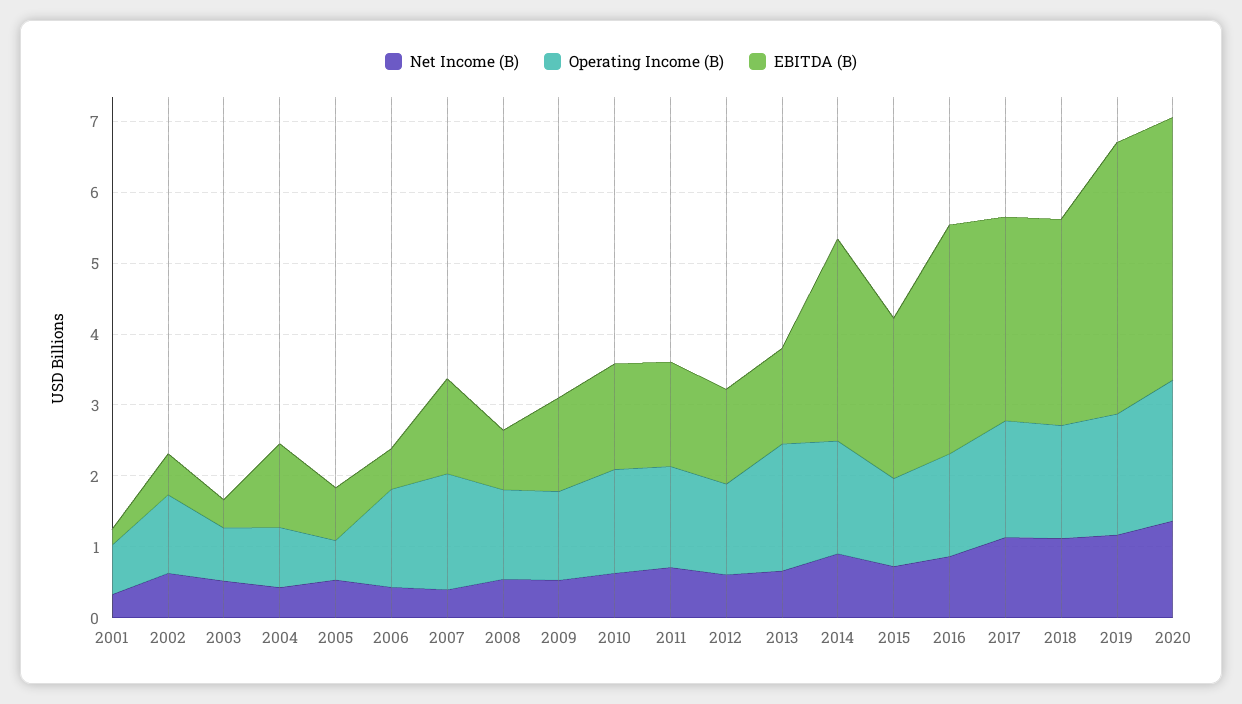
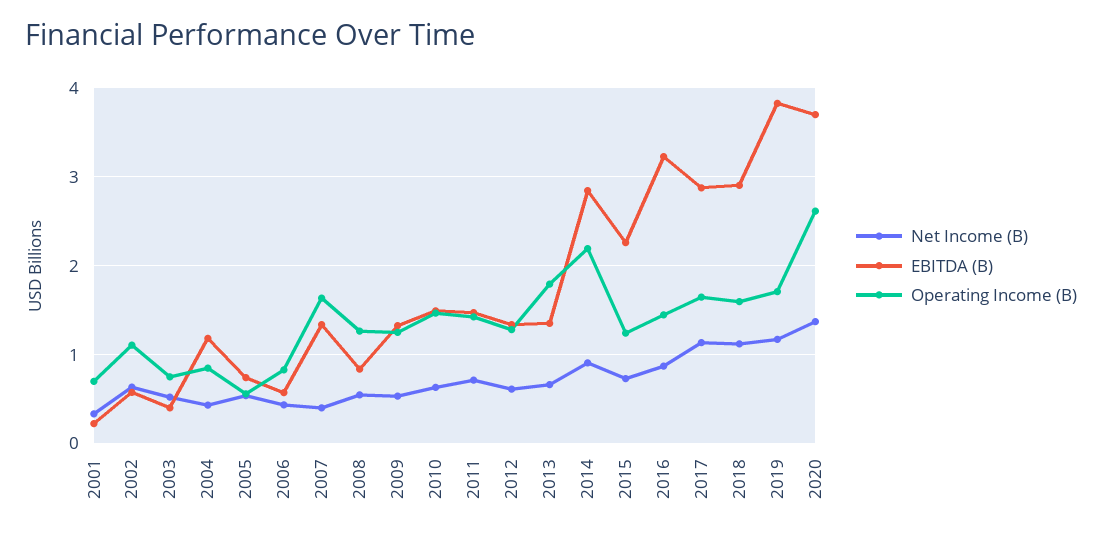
  {
    "Net Income (B)": {
      "2001": 0.3,
      "2002": 0.6,
      "2003": 0.5,
      "2004": 0.4,
      "2005": 0.5,
      "2006": 0.4,
      "2007": 0.4,
      "2008": 0.5,
      "2009": 0.5,
      "2010": 0.6,
      "2011": 0.7,
      "2012": 0.6,
      "2013": 0.7,
      "2014": 0.9,
      "2015": 0.7,
      "2016": 0.9,
      "2017": 1.1,
      "2018": 1.1,
      "2019": 1.2,
      "2020": 1.4
    },
    "Operating Income (B)": {
      "2001": 0.7,
      "2002": 1.1,
      "2003": 0.7,
      "2004": 0.8,
      "2005": 0.6,
-     "2006": 1.4,
+     "2006": 0.8,
      "2007": 1.6,
      "2008": 1.3,
      "2009": 1.2,
      "2010": 1.5,
      "2011": 1.4,
      "2012": 1.3,
      "2013": 1.8,
-     "2014": 1.6,
+     "2014": 2.2,
      "2015": 1.2,
      "2016": 1.4,
      "2017": 1.6,
      "2018": 1.6,
      "2019": 1.7,
-     "2020": 2
+     "2020": 2.6
    },
    "EBITDA (B)": {
      "2001": 0.2,
      "2002": 0.6,
      "2003": 0.4,
      "2004": 1.2,
      "2005": 0.7,
      "2006": 0.6,
      "2007": 1.3,
      "2008": 0.8,
      "2009": 1.3,
      "2010": 1.5,
      "2011": 1.5,
      "2012": 1.3,
      "2013": 1.4,
      "2014": 2.8,
      "2015": 2.3,
      "2016": 3.2,
      "2017": 2.9,
      "2018": 2.9,
      "2019": 3.8,
      "2020": 3.7
    }
  }

